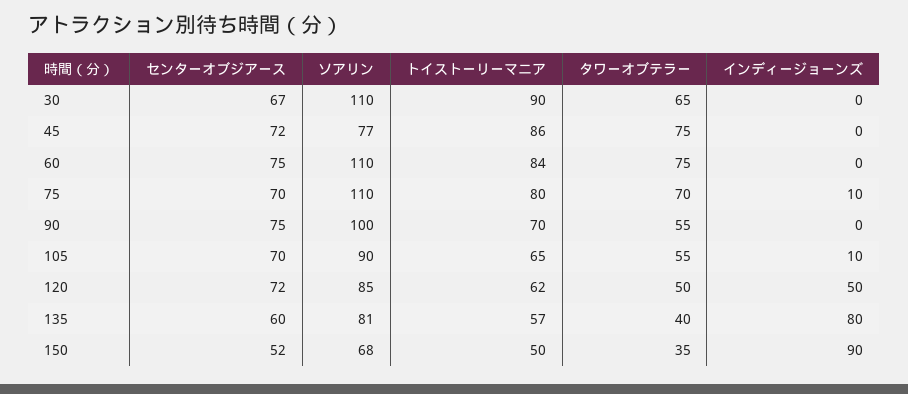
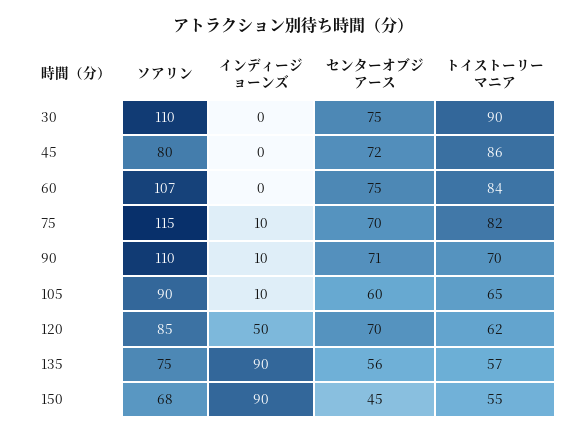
  {
    "センターオブジアース": {
-     "30": 67,
+     "30": 75,
      "45": 72,
      "60": 75,
      "75": 70,
-     "90": 75,
+     "90": 71,
-     "105": 70,
+     "105": 60,
-     "120": 72,
+     "120": 70,
-     "135": 60,
+     "135": 56,
-     "150": 52
+     "150": 45
    },
    "ソアリン": {
      "30": 110,
-     "45": 77,
+     "45": 80,
-     "60": 110,
+     "60": 107,
-     "75": 110,
+     "75": 115,
-     "90": 100,
+     "90": 110,
      "105": 90,
      "120": 85,
-     "135": 81,
+     "135": 75,
      "150": 68
    },
    "トイストーリーマニア": {
      "30": 90,
      "45": 86,
      "60": 84,
-     "75": 80,
+     "75": 82,
      "90": 70,
      "105": 65,
      "120": 62,
      "135": 57,
-     "150": 50
+     "150": 55
    },
-   "タワーオブテラー": {
-     "30": 65,
-     "45": 75,
-     "60": 75,
-     "75": 70,
-     "90": 55,
-     "105": 55,
-     "120": 50,
-     "135": 40,
-     "150": 35
-   },
    "インディージョーンズ": {
      "30": 0,
      "45": 0,
      "60": 0,
      "75": 10,
-     "90": 0,
+     "90": 10,
      "105": 10,
      "120": 50,
-     "135": 80,
+     "135": 90,
      "150": 90
    }
  }

